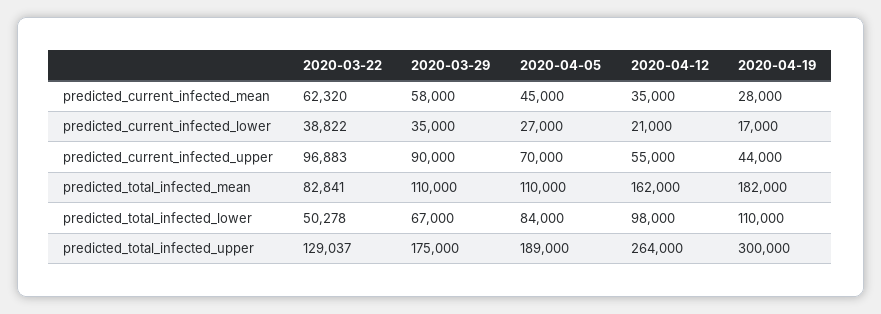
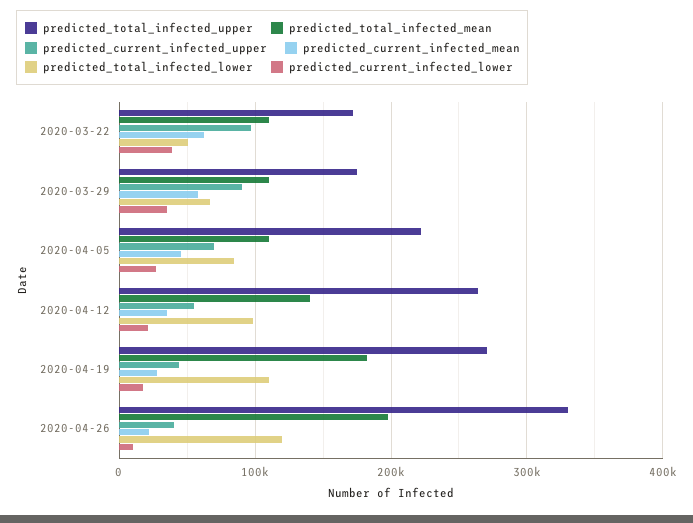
  {
    "predicted_current_infected_mean": {
      "2020-03-22": 62320,
      "2020-03-29": 58000,
      "2020-04-05": 45000,
      "2020-04-12": 35000,
-     "2020-04-19": 28000
+     "2020-04-19": 28000,
+     "2020-04-26": 20000
    },
    "predicted_current_infected_lower": {
      "2020-03-22": 38822,
      "2020-03-29": 35000,
      "2020-04-05": 27000,
      "2020-04-12": 21000,
-     "2020-04-19": 17000
+     "2020-04-19": 17000,
+     "2020-04-26": 10000
    },
    "predicted_current_infected_upper": {
      "2020-03-22": 96883,
      "2020-03-29": 90000,
      "2020-04-05": 70000,
      "2020-04-12": 55000,
-     "2020-04-19": 44000
+     "2020-04-19": 44000,
+     "2020-04-26": 40000
    },
    "predicted_total_infected_mean": {
-     "2020-03-22": 82841,
+     "2020-03-22": 110000,
      "2020-03-29": 110000,
      "2020-04-05": 110000,
-     "2020-04-12": 162000,
+     "2020-04-12": 140000,
-     "2020-04-19": 182000
+     "2020-04-19": 182000,
+     "2020-04-26": 200000
    },
    "predicted_total_infected_lower": {
      "2020-03-22": 50278,
      "2020-03-29": 67000,
      "2020-04-05": 84000,
      "2020-04-12": 98000,
-     "2020-04-19": 110000
+     "2020-04-19": 110000,
+     "2020-04-26": 120000
    },
    "predicted_total_infected_upper": {
-     "2020-03-22": 129037,
+     "2020-03-22": 170000,
      "2020-03-29": 175000,
-     "2020-04-05": 189000,
+     "2020-04-05": 220000,
      "2020-04-12": 264000,
-     "2020-04-19": 300000
+     "2020-04-19": 270000,
+     "2020-04-26": 330000
    }
  }

